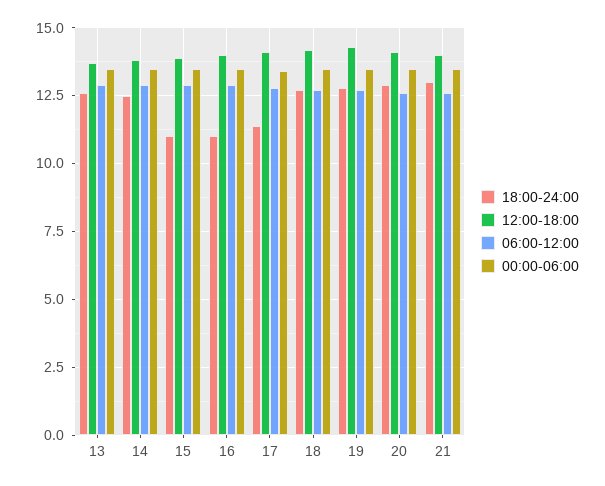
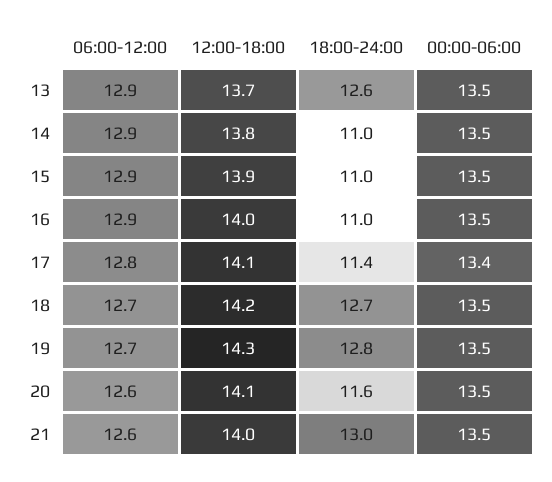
  {
    "18:00-24:00": {
      "13": 12.6,
-     "14": 12.5,
+     "14": 11,
      "15": 11,
      "16": 11,
      "17": 11.4,
      "18": 12.7,
      "19": 12.8,
-     "20": 13,
+     "20": 11.6,
      "21": 13
    },
    "12:00-18:00": {
      "13": 13.7,
      "14": 13.8,
      "15": 13.9,
      "16": 14,
      "17": 14.1,
      "18": 14.2,
      "19": 14.3,
      "20": 14.1,
      "21": 14
    },
    "06:00-12:00": {
      "13": 12.9,
      "14": 12.9,
      "15": 12.9,
      "16": 12.9,
      "17": 12.8,
      "18": 12.7,
      "19": 12.7,
      "20": 12.6,
      "21": 12.6
    },
    "00:00-06:00": {
      "13": 13.5,
      "14": 13.5,
      "15": 13.5,
      "16": 13.5,
      "17": 13.4,
      "18": 13.5,
      "19": 13.5,
      "20": 13.5,
      "21": 13.5
    }
  }

